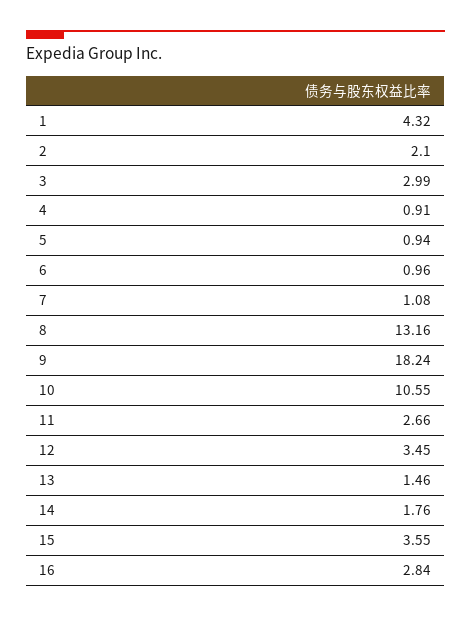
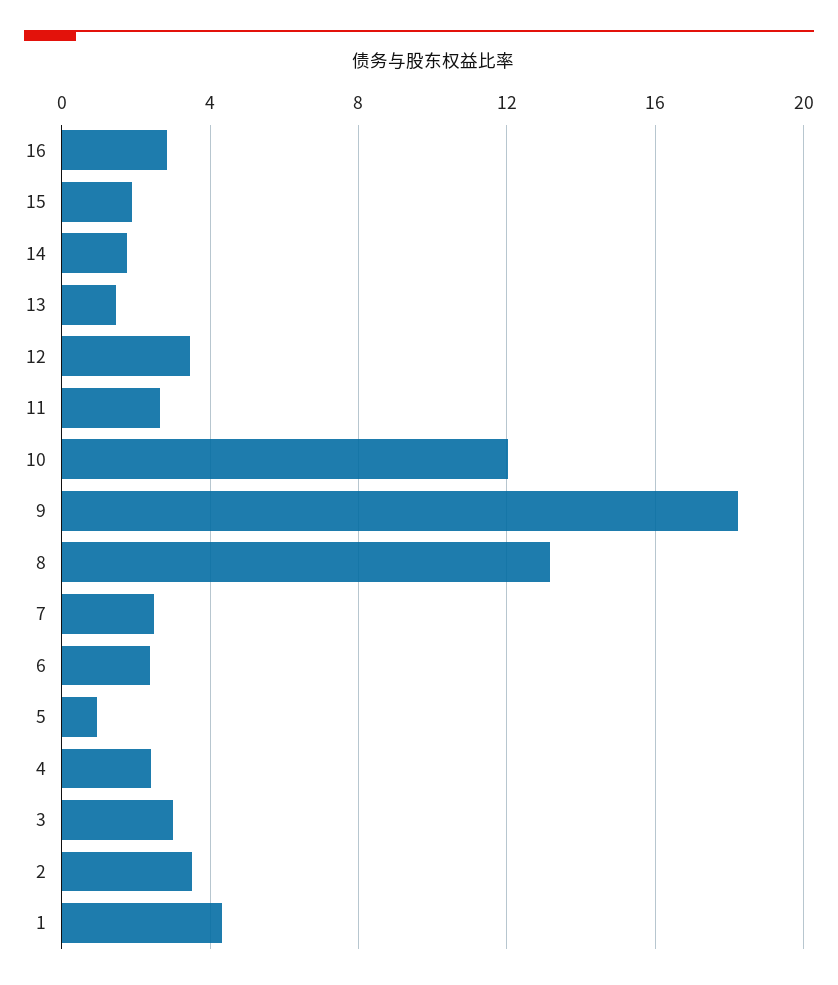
  {
    "1": 4.32,
-   "2": 2.1,
+   "2": 3.5,
    "3": 2.99,
-   "4": 0.91,
+   "4": 2.5,
    "5": 0.94,
-   "6": 0.96,
+   "6": 2.5,
-   "7": 1.08,
+   "7": 2.5,
    "8": 13.16,
    "9": 18.24,
-   "10": 10.55,
+   "10": 12,
    "11": 2.66,
    "12": 3.45,
    "13": 1.46,
    "14": 1.76,
-   "15": 3.55,
+   "15": 2,
    "16": 2.84
  }

